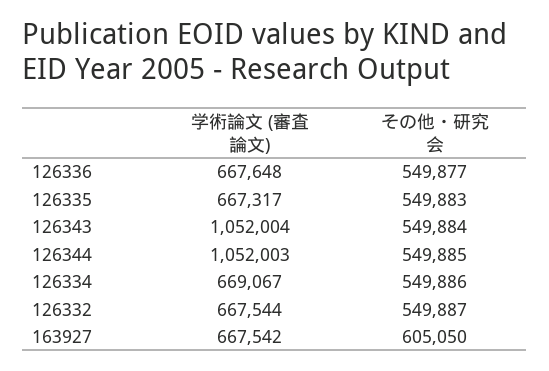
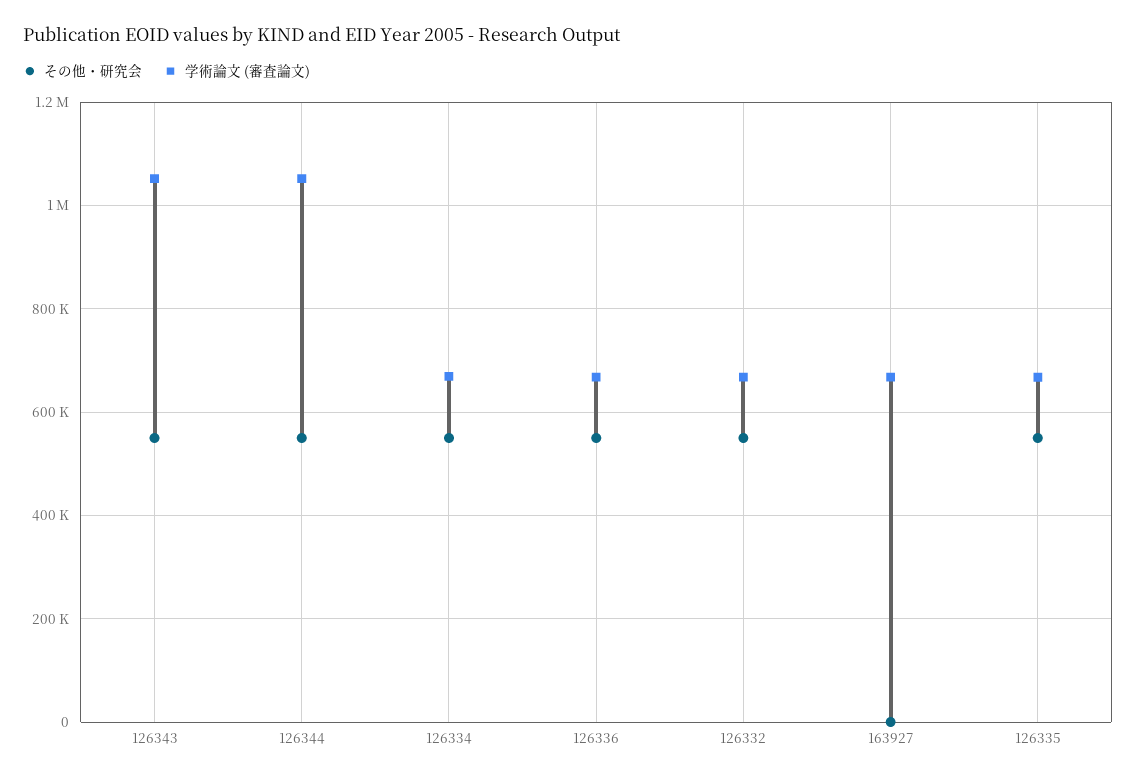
  {
    "学術論文 (審査論文)": {
      "126336": 667648,
      "126335": 667317,
      "126343": 1052004,
      "126344": 1052003,
      "126334": 669067,
      "126332": 667544,
      "163927": 667542
    },
    "その他・研究会": {
      "126336": 549877,
      "126335": 549883,
      "126343": 549884,
      "126344": 549885,
      "126334": 549886,
      "126332": 549887,
-     "163927": 605050
+     "163927": 0
    }
  }

